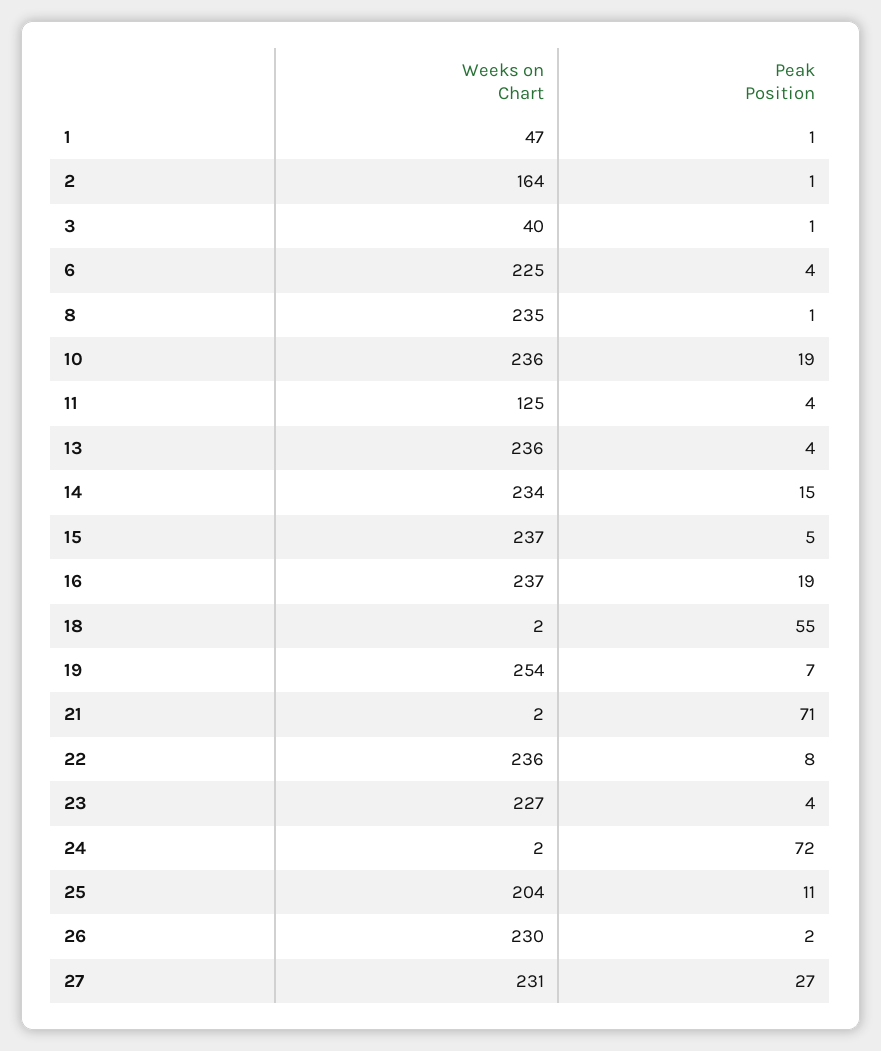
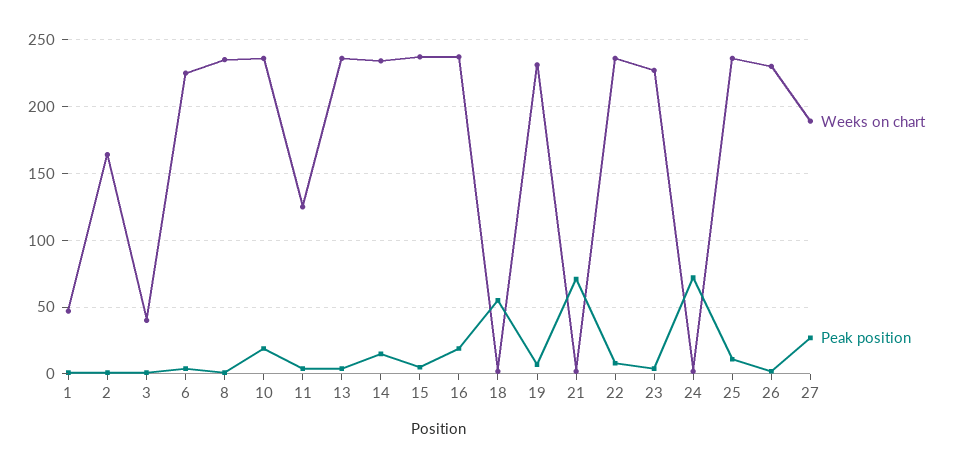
  {
    "Weeks on Chart": {
      "1": 47,
      "2": 164,
      "3": 40,
      "6": 225,
      "8": 235,
      "10": 236,
      "11": 125,
      "13": 236,
      "14": 234,
      "15": 237,
      "16": 237,
      "18": 2,
-     "19": 254,
+     "19": 230,
      "21": 2,
      "22": 236,
      "23": 227,
      "24": 2,
-     "25": 204,
+     "25": 235,
      "26": 230,
-     "27": 231
+     "27": 190
    },
    "Peak Position": {
      "1": 1,
      "2": 1,
      "3": 1,
      "6": 4,
      "8": 1,
      "10": 19,
      "11": 4,
      "13": 4,
      "14": 15,
      "15": 5,
      "16": 19,
      "18": 55,
      "19": 7,
      "21": 71,
      "22": 8,
      "23": 4,
      "24": 72,
      "25": 11,
      "26": 2,
      "27": 27
    }
  }

